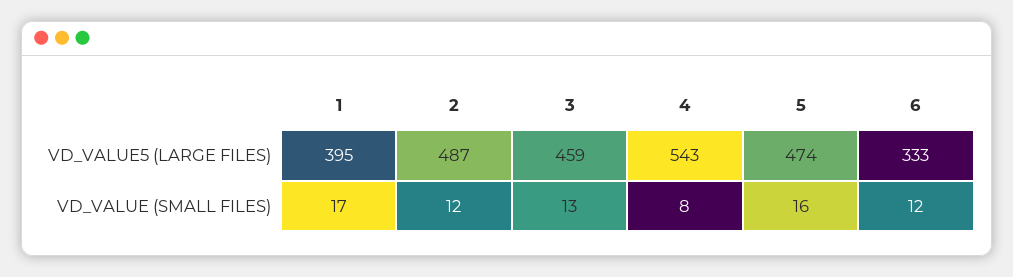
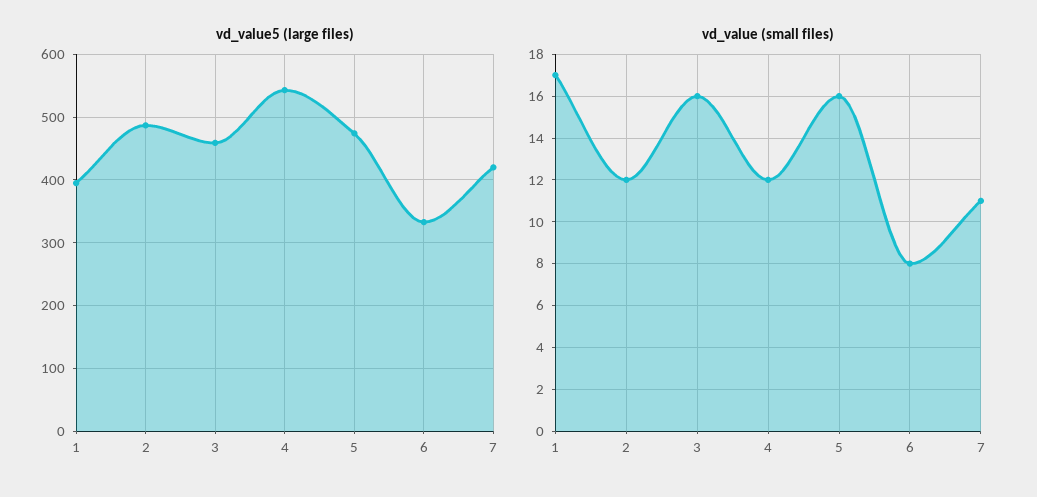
  {
    "VD_VALUE5 (LARGE FILES)": {
      "1": 395,
      "2": 487,
      "3": 459,
      "4": 543,
      "5": 474,
-     "6": 333
+     "6": 333,
+     "7": 420
    },
    "VD_VALUE (SMALL FILES)": {
      "1": 17,
      "2": 12,
-     "3": 13,
+     "3": 16,
-     "4": 8,
+     "4": 12,
      "5": 16,
-     "6": 12
+     "6": 8,
+     "7": 11
    }
  }

